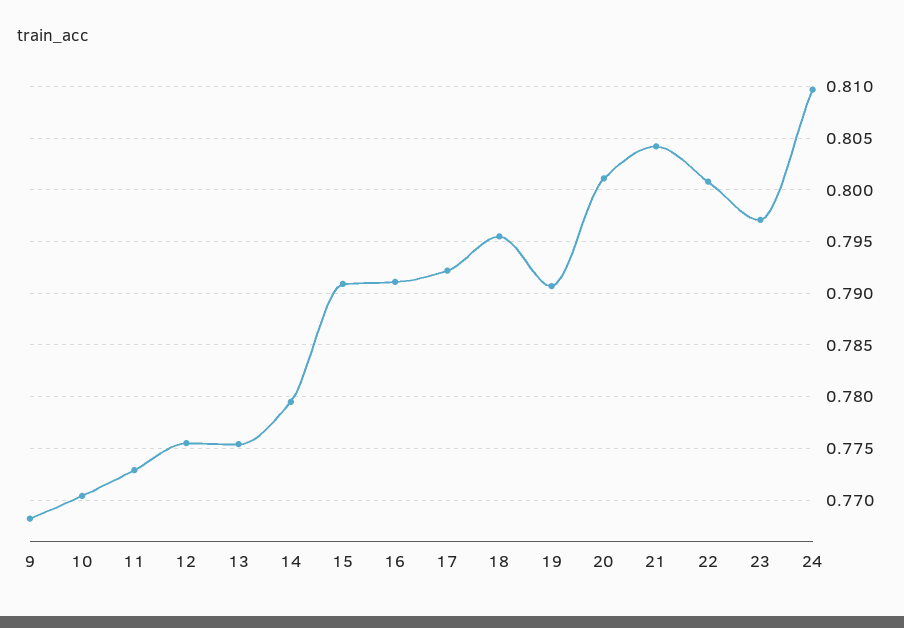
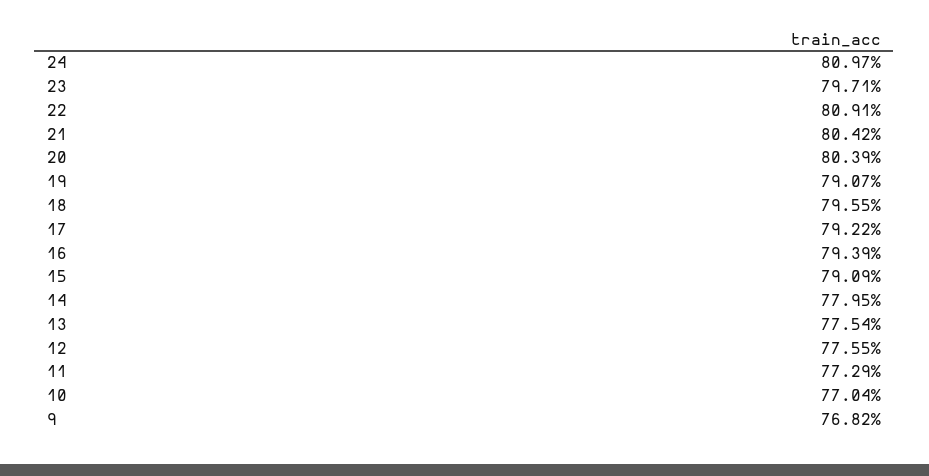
  {
    "9": 0.7682,
    "10": 0.7704,
    "11": 0.7729,
    "12": 0.7755,
    "13": 0.7754,
    "14": 0.7795,
    "15": 0.7909,
-   "16": 0.791,
+   "16": 0.7939,
    "17": 0.7922,
    "18": 0.7955,
    "19": 0.7907,
-   "20": 0.801,
+   "20": 0.8039,
    "21": 0.8042,
-   "22": 0.801,
+   "22": 0.8091,
    "23": 0.7971,
    "24": 0.8097
  }

